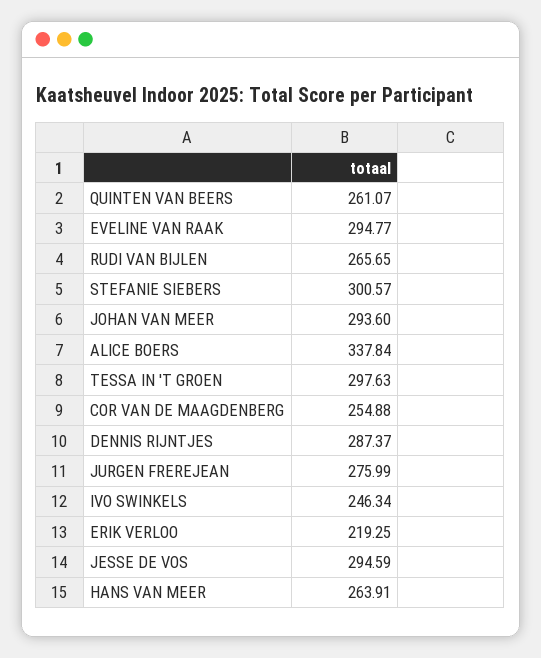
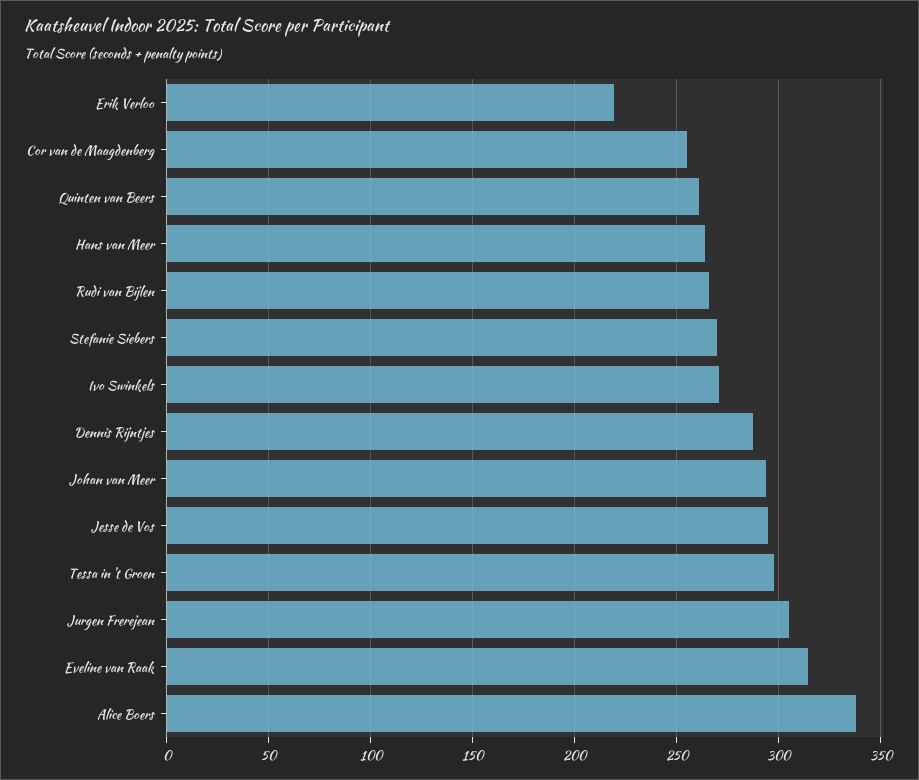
  {
    "QUINTEN VAN BEERS": 261.07,
-   "EVELINE VAN RAAK": 294.77,
+   "EVELINE VAN RAAK": 315,
    "RUDI VAN BIJLEN": 265.65,
-   "STEFANIE SIEBERS": 300.57,
+   "STEFANIE SIEBERS": 270,
    "JOHAN VAN MEER": 293.6,
    "ALICE BOERS": 337.84,
    "TESSA IN 'T GROEN": 297.63,
    "COR VAN DE MAAGDENBERG": 254.88,
    "DENNIS RIJNTJES": 287.37,
-   "JURGEN FREREJEAN": 275.99,
+   "JURGEN FREREJEAN": 305,
-   "IVO SWINKELS": 246.34,
+   "IVO SWINKELS": 270,
    "ERIK VERLOO": 219.25,
    "JESSE DE VOS": 294.59,
    "HANS VAN MEER": 263.91
  }

